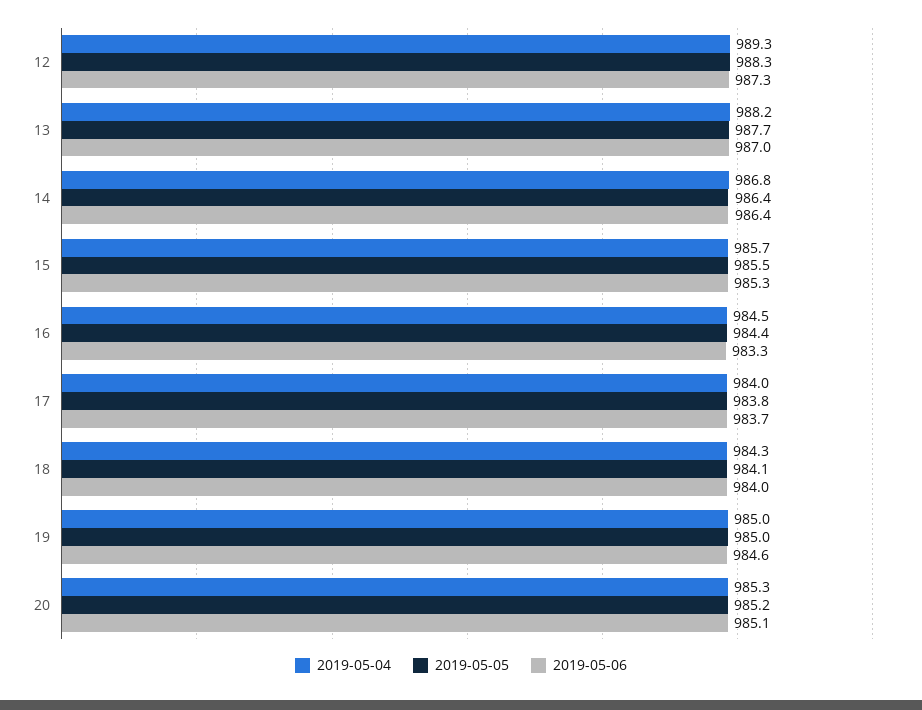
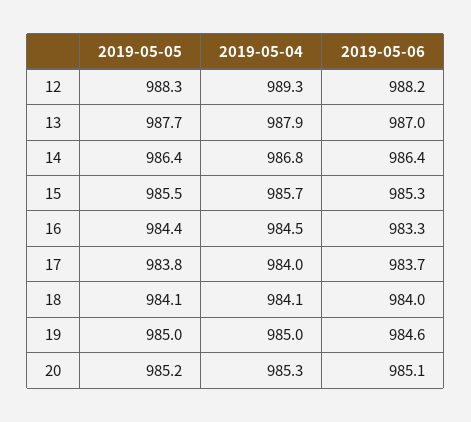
  {
    "2019-05-04": {
      "12": 989.3,
-     "13": 988.2,
+     "13": 987.9,
      "14": 986.8,
      "15": 985.7,
      "16": 984.5,
      "17": 984,
-     "18": 984.3,
+     "18": 984.1,
      "19": 985,
      "20": 985.3
    },
    "2019-05-05": {
      "12": 988.3,
      "13": 987.7,
      "14": 986.4,
      "15": 985.5,
      "16": 984.4,
      "17": 983.8,
      "18": 984.1,
      "19": 985,
      "20": 985.2
    },
    "2019-05-06": {
-     "12": 987.3,
+     "12": 988.2,
      "13": 987,
      "14": 986.4,
      "15": 985.3,
      "16": 983.3,
      "17": 983.7,
      "18": 984,
      "19": 984.6,
      "20": 985.1
    }
  }

